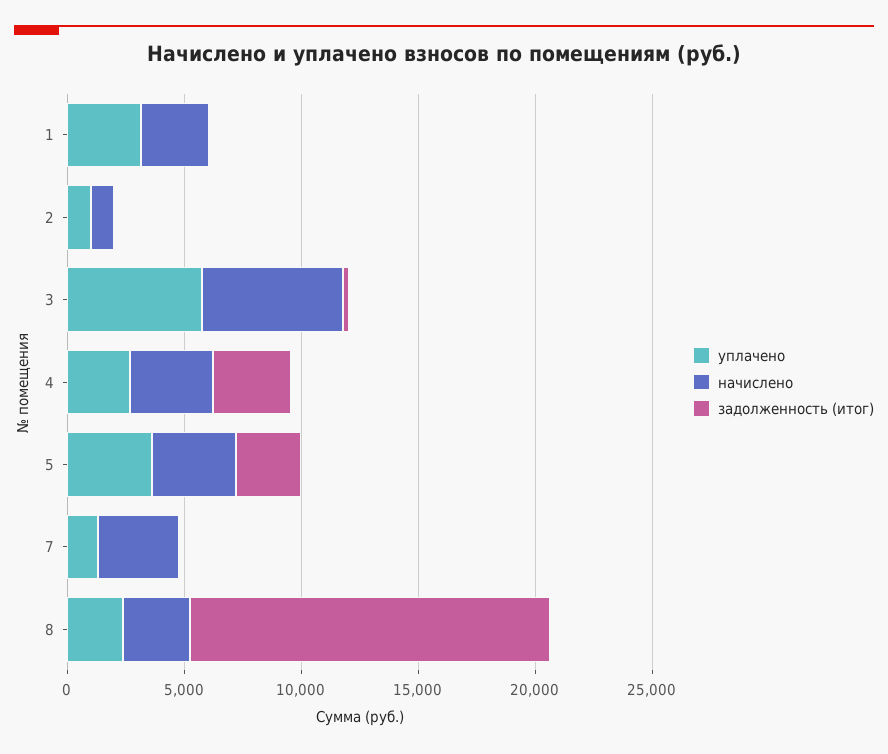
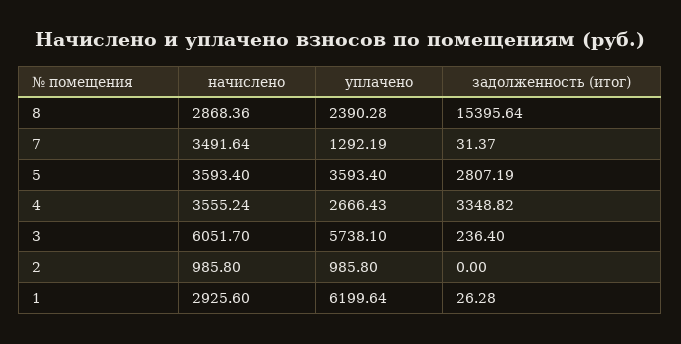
  {
    "уплачено": {
-     "1": 3000,
+     "1": 6199.64,
      "2": 985.8,
      "3": 5738.1,
      "4": 2666.43,
      "5": 3593.4,
      "7": 1292.19,
      "8": 2390.28
    },
    "начислено": {
      "1": 2925.6,
      "2": 985.8,
      "3": 6051.7,
      "4": 3555.24,
      "5": 3593.4,
      "7": 3491.64,
      "8": 2868.36
    },
    "задолженность (итог)": {
      "1": 26.28,
      "2": 0,
      "3": 236.4,
      "4": 3348.82,
      "5": 2807.19,
      "7": 31.37,
      "8": 15395.64
    }
  }

